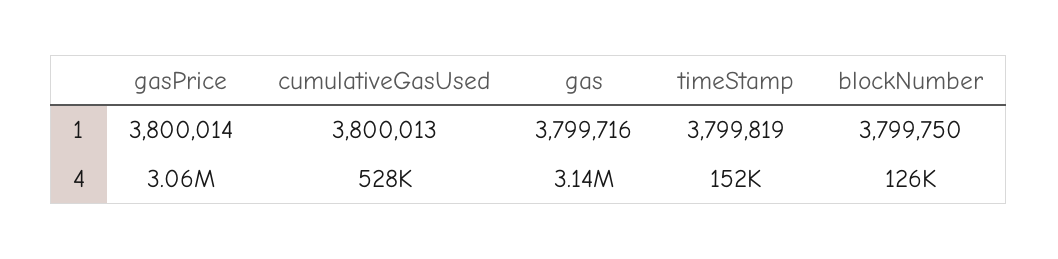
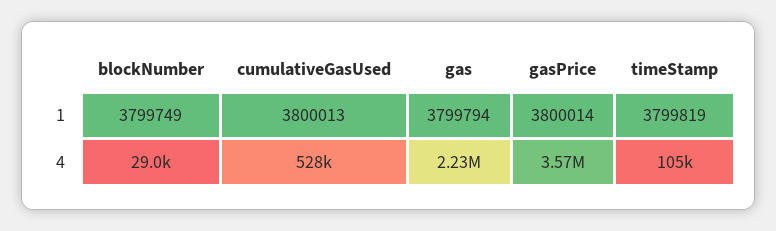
  {
    "gasPrice": {
      "1": 3800014,
-     "4": 3060000
+     "4": 3570000
    },
    "cumulativeGasUsed": {
      "1": 3800013,
      "4": 528000
    },
    "gas": {
-     "1": 3799716,
+     "1": 3799794,
-     "4": 3140000
+     "4": 2230000
    },
    "timeStamp": {
      "1": 3799819,
-     "4": 152000
+     "4": 105000
    },
    "blockNumber": {
-     "1": 3799750,
+     "1": 3799749,
-     "4": 126000
+     "4": 29000
    }
  }

